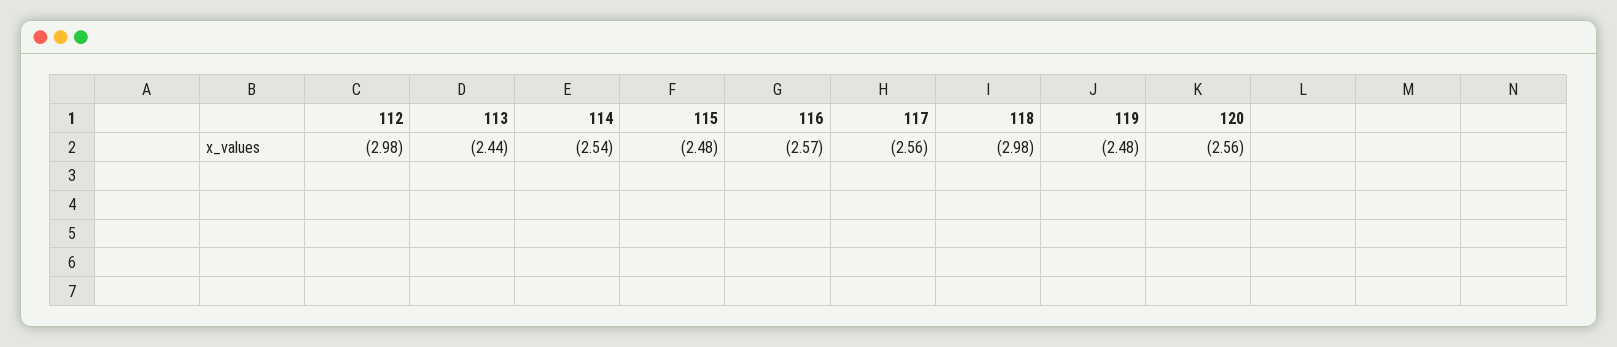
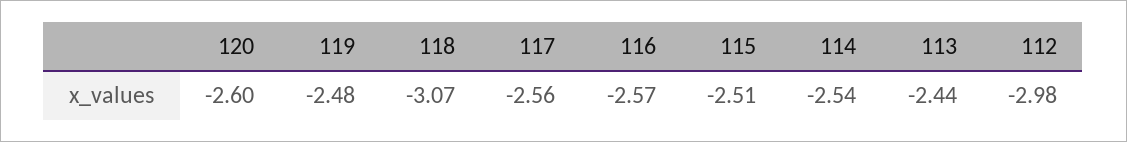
  {
    "112": -2.98,
    "113": -2.44,
    "114": -2.54,
-   "115": -2.48,
+   "115": -2.51,
    "116": -2.57,
    "117": -2.56,
-   "118": -2.98,
+   "118": -3.07,
    "119": -2.48,
-   "120": -2.56
+   "120": -2.6
  }

